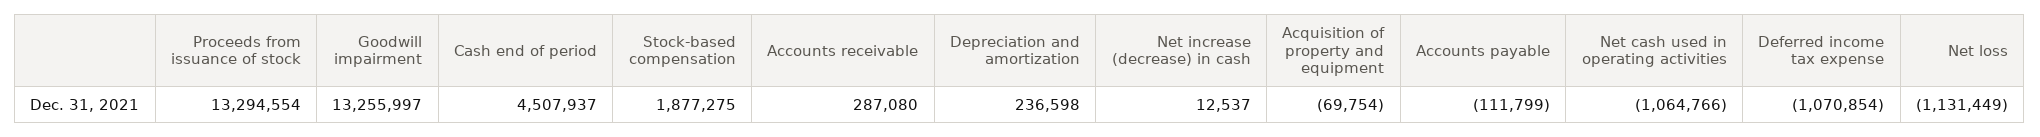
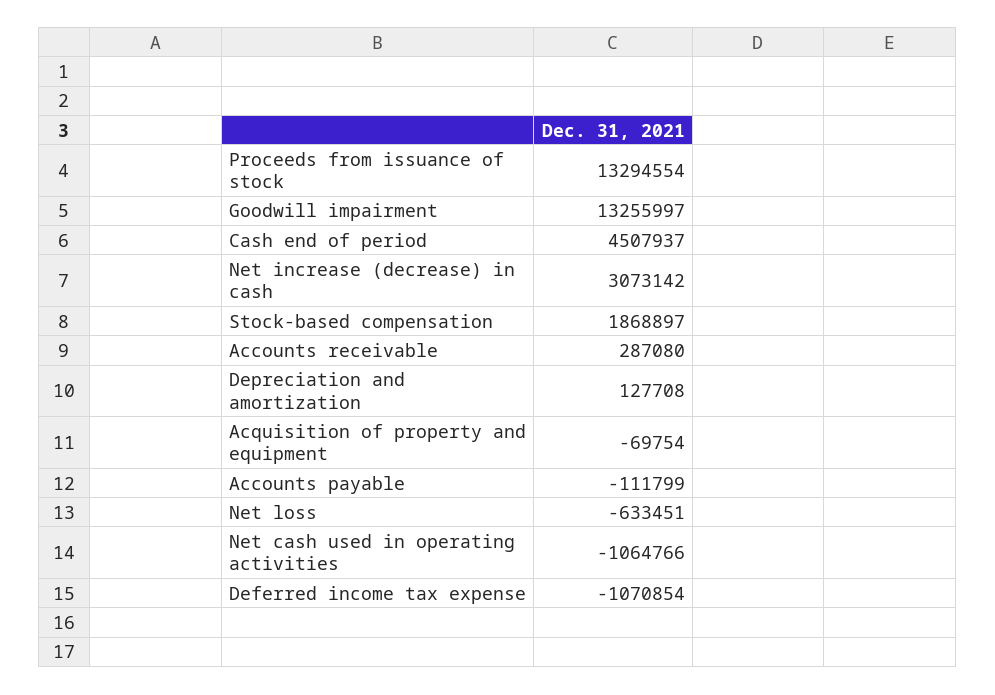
  {
    "Proceeds from issuance of stock": 13294554,
    "Goodwill impairment": 13255997,
    "Cash end of period": 4507937,
-   "Stock-based compensation": 1877275,
+   "Stock-based compensation": 1868897,
    "Accounts receivable": 287080,
-   "Depreciation and amortization": 236598,
+   "Depreciation and amortization": 127708,
-   "Net increase (decrease) in cash": 12537,
+   "Net increase (decrease) in cash": 3073142,
    "Acquisition of property and equipment": -69754,
    "Accounts payable": -111799,
    "Net cash used in operating activities": -1064766,
    "Deferred income tax expense": -1070854,
-   "Net loss": -1131449
+   "Net loss": -633451
  }

